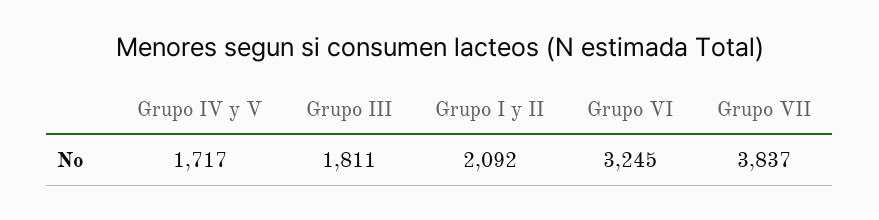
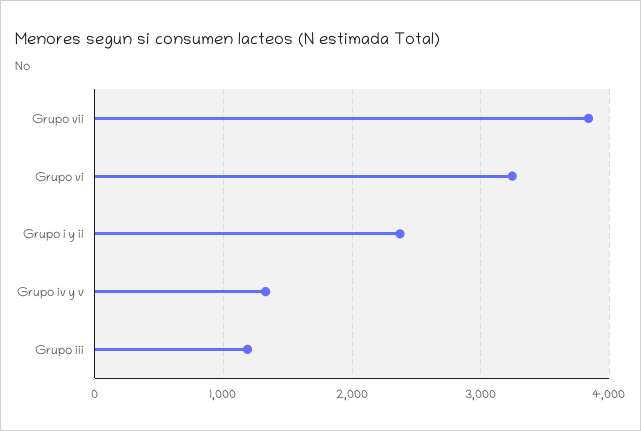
  {
-   "Grupo IV y V": 1717,
+   "Grupo IV y V": 1300,
-   "Grupo III": 1811,
+   "Grupo III": 1200,
-   "Grupo I y II": 2092,
+   "Grupo I y II": 2400,
    "Grupo VI": 3245,
    "Grupo VII": 3837
  }

